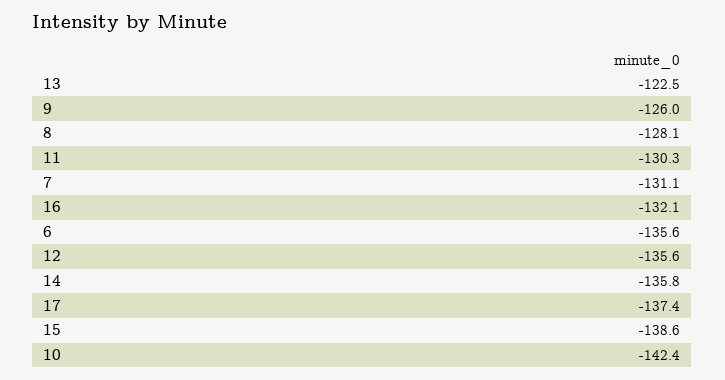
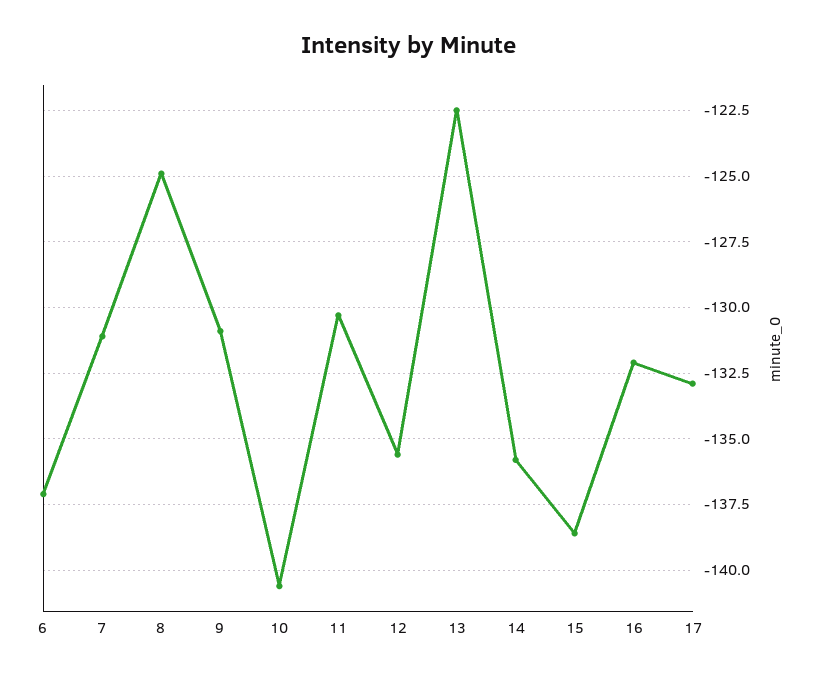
  {
    "13": -122.5,
-   "9": -126,
+   "9": -131,
-   "8": -128.1,
+   "8": -125,
    "11": -130.3,
    "7": -131.1,
    "16": -132.1,
-   "6": -135.6,
+   "6": -137,
    "12": -135.6,
    "14": -135.8,
-   "17": -137.4,
+   "17": -133,
    "15": -138.6,
-   "10": -142.4
+   "10": -140.5
  }

